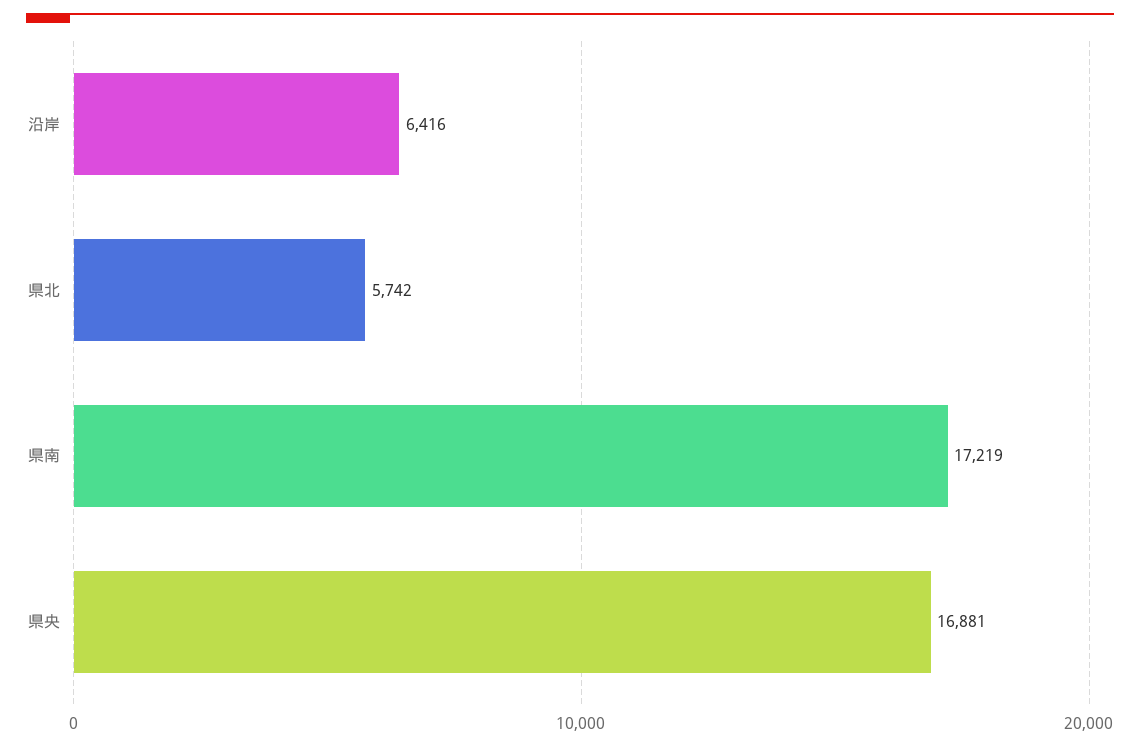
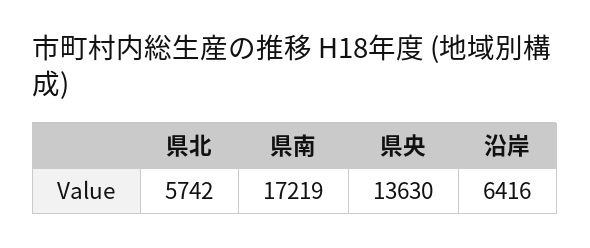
  {
    "沿岸": 6416,
    "県北": 5742,
    "県南": 17219,
-   "県央": 16881
+   "県央": 13630
  }

